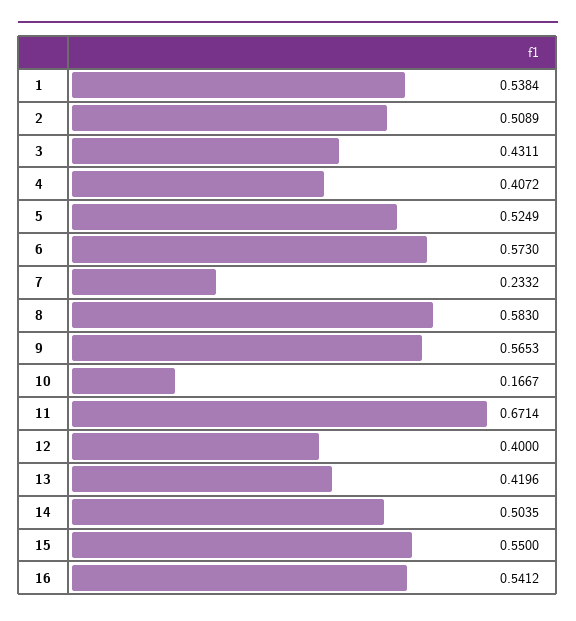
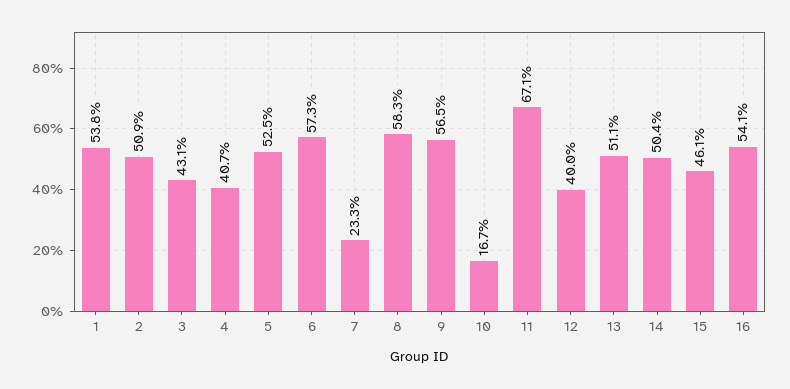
  {
    "1": 0.5384,
    "2": 0.5089,
    "3": 0.4311,
    "4": 0.4072,
    "5": 0.5249,
    "6": 0.573,
    "7": 0.2332,
    "8": 0.583,
    "9": 0.5653,
    "10": 0.1667,
    "11": 0.6714,
    "12": 0.4,
-   "13": 0.4196,
+   "13": 0.511,
    "14": 0.5035,
-   "15": 0.55,
+   "15": 0.461,
    "16": 0.5412
  }

